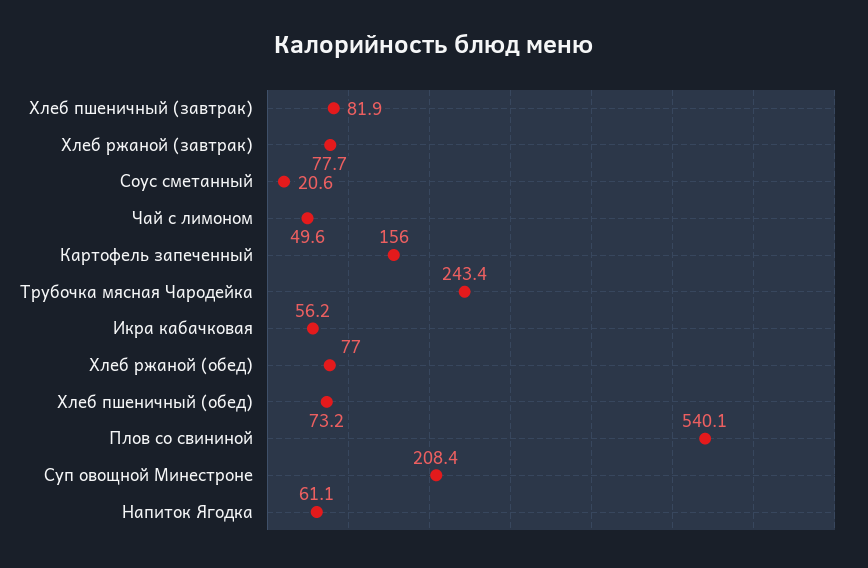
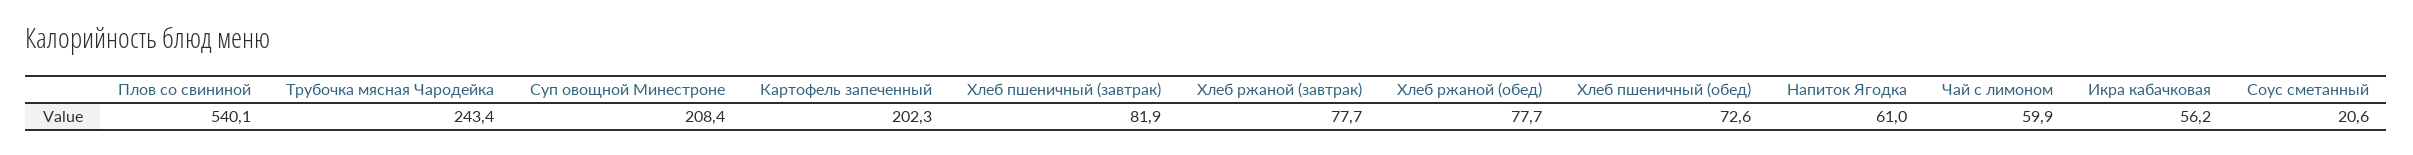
  {
    "Хлеб пшеничный (завтрак)": 81.9,
    "Хлеб ржаной (завтрак)": 77.7,
    "Соус сметанный": 20.6,
-   "Чай с лимоном": 49.6,
+   "Чай с лимоном": 59.9,
-   "Картофель запеченный": 156,
+   "Картофель запеченный": 202.3,
    "Трубочка мясная Чародейка": 243.4,
    "Икра кабачковая": 56.2,
-   "Хлеб ржаной (обед)": 77,
+   "Хлеб ржаной (обед)": 77.7,
-   "Хлеб пшеничный (обед)": 73.2,
+   "Хлеб пшеничный (обед)": 72.6,
    "Плов со свининой": 540.1,
    "Суп овощной Минестроне": 208.4,
-   "Напиток Ягодка": 61.1
+   "Напиток Ягодка": 61
  }

